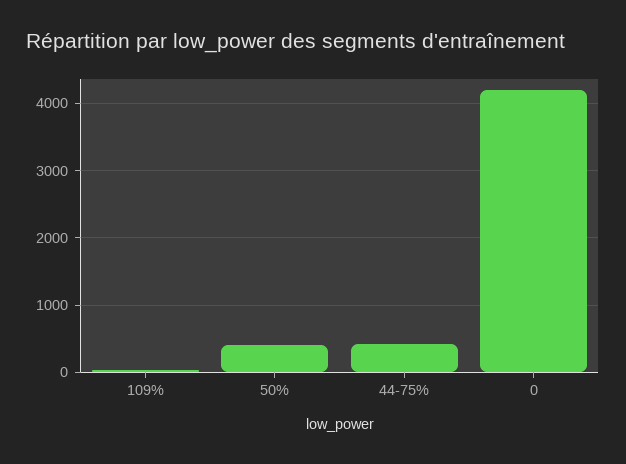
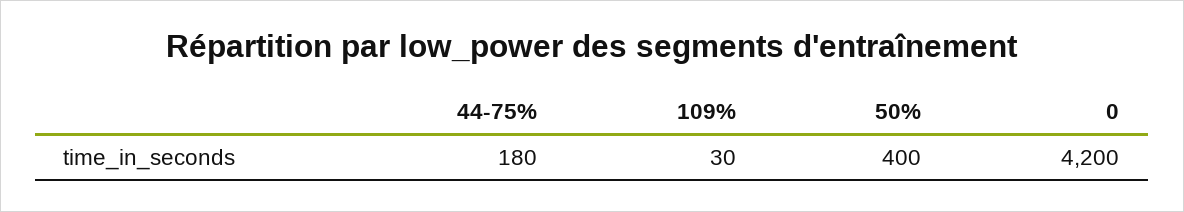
  {
    "109%": 30,
    "50%": 400,
-   "44-75%": 400,
+   "44-75%": 180,
    "0": 4200
  }

